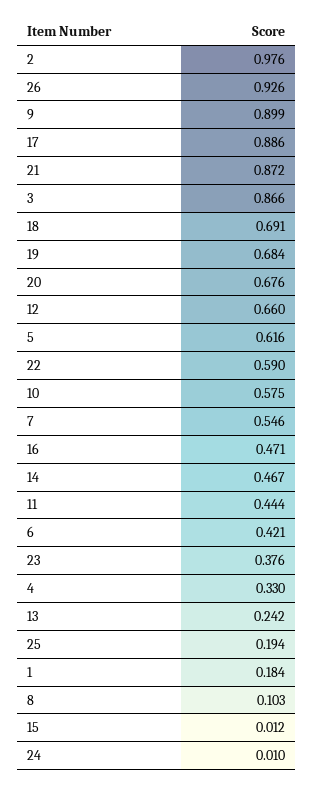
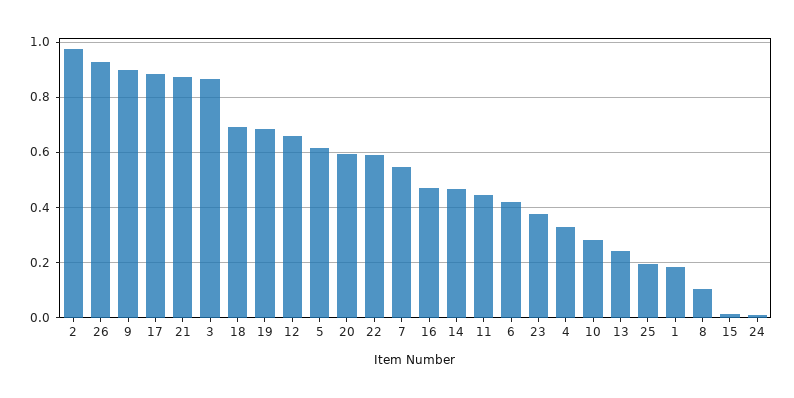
  {
    "2": 0.976,
    "26": 0.926,
    "9": 0.899,
    "17": 0.886,
    "21": 0.872,
    "3": 0.866,
    "18": 0.691,
    "19": 0.684,
-   "20": 0.676,
+   "20": 0.6,
    "12": 0.66,
    "5": 0.616,
    "22": 0.59,
-   "10": 0.575,
+   "10": 0.275,
    "7": 0.546,
    "16": 0.471,
    "14": 0.467,
    "11": 0.444,
    "6": 0.421,
    "23": 0.376,
    "4": 0.33,
    "13": 0.242,
    "25": 0.194,
    "1": 0.184,
    "8": 0.103,
    "15": 0.012,
    "24": 0.01
  }

